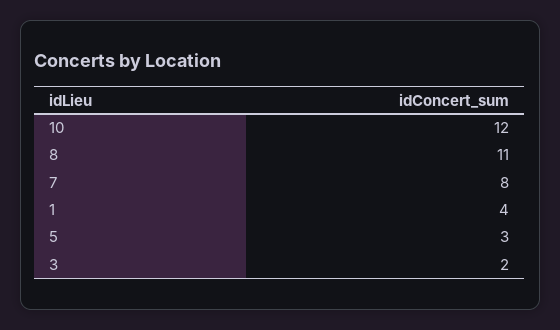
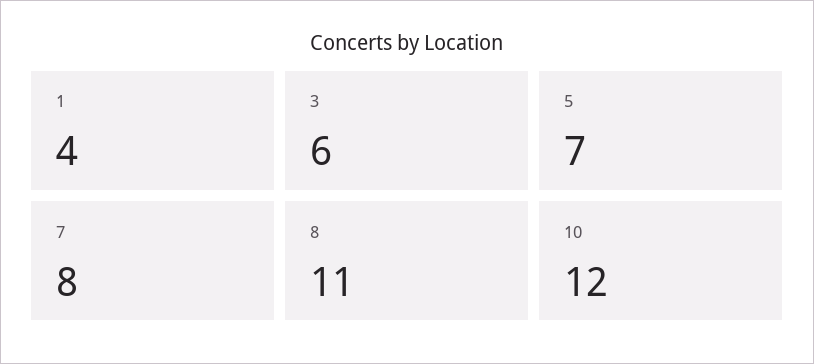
  {
    "10": 12,
    "8": 11,
    "7": 8,
    "1": 4,
-   "5": 3,
+   "5": 7,
-   "3": 2
+   "3": 6
  }

